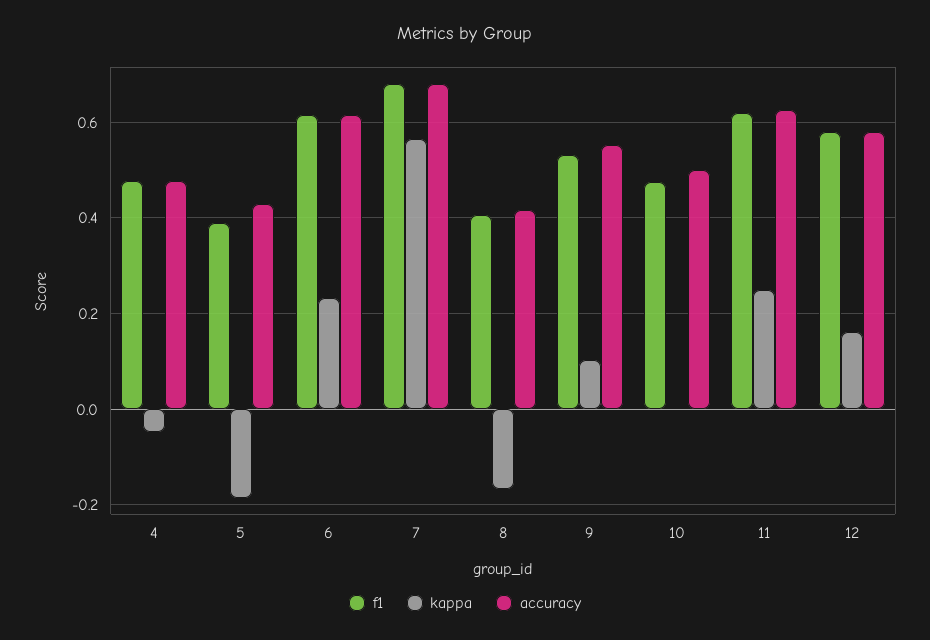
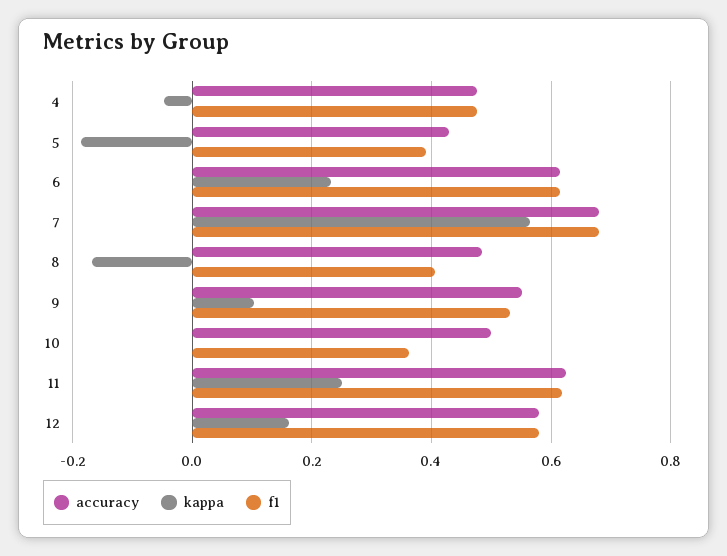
  {
    "f1": {
      "4": 0.48,
      "5": 0.4,
      "6": 0.62,
      "7": 0.68,
      "8": 0.4,
      "9": 0.54,
-     "10": 0.48,
+     "10": 0.36,
      "11": 0.62,
      "12": 0.58
    },
    "kappa": {
      "4": -0.04,
      "5": -0.18,
      "6": 0.24,
      "7": 0.56,
      "8": -0.16,
      "9": 0.1,
      "10": 0,
      "11": 0.26,
      "12": 0.16
    },
    "accuracy": {
      "4": 0.48,
      "5": 0.42,
      "6": 0.62,
      "7": 0.68,
-     "8": 0.42,
+     "8": 0.48,
      "9": 0.56,
      "10": 0.5,
      "11": 0.62,
      "12": 0.58
    }
  }

